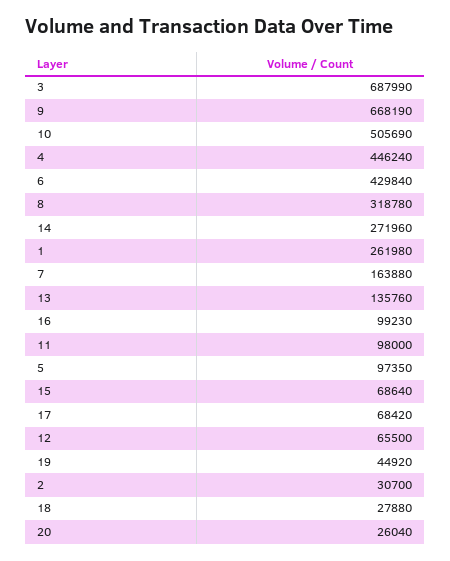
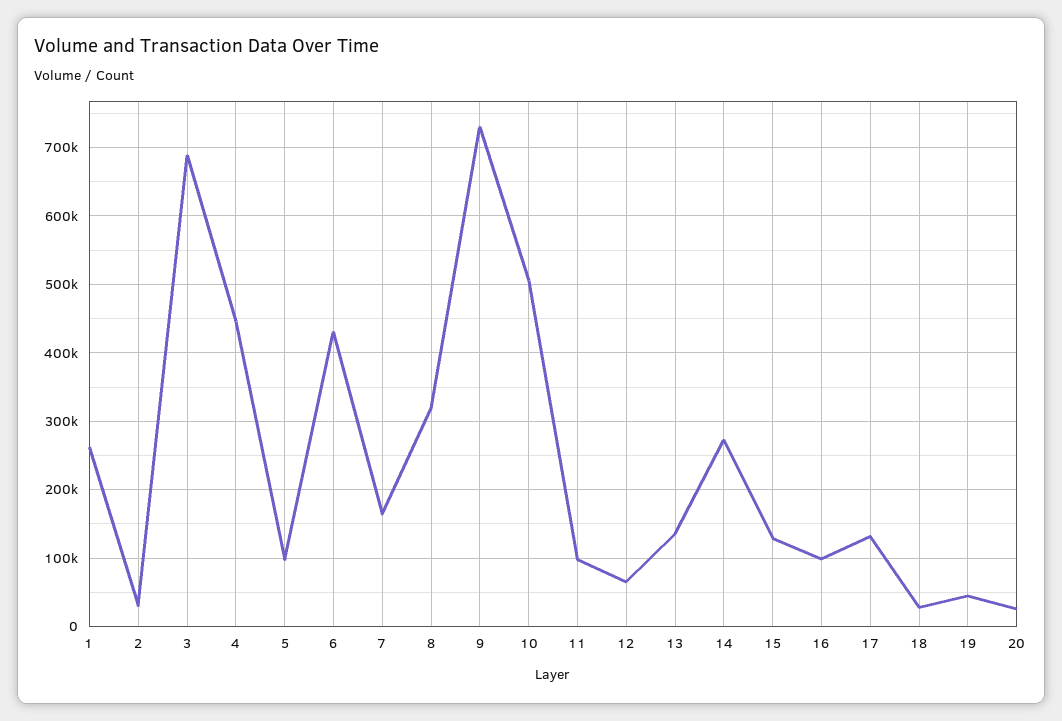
  {
    "3": 687990,
-   "9": 668190,
+   "9": 730000,
    "10": 505690,
    "4": 446240,
    "6": 429840,
    "8": 318780,
    "14": 271960,
    "1": 261980,
    "7": 163880,
    "13": 135760,
    "16": 99230,
    "11": 98000,
    "5": 97350,
-   "15": 68640,
+   "15": 130000,
-   "17": 68420,
+   "17": 130000,
    "12": 65500,
    "19": 44920,
    "2": 30700,
    "18": 27880,
    "20": 26040
  }

